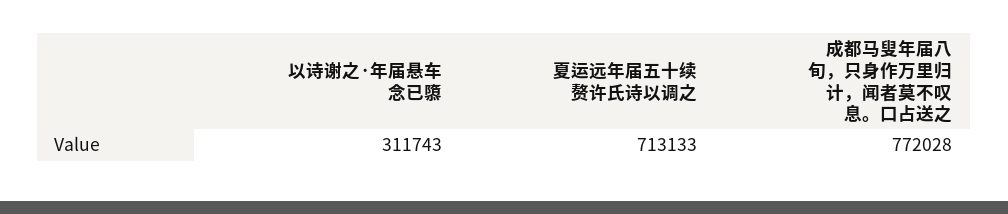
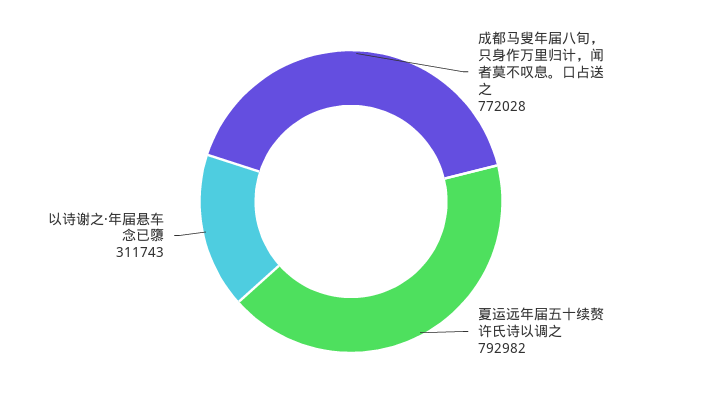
  {
    "以诗谢之·年届悬车念已隳": 311743,
-   "夏运远年届五十续赘许氏诗以调之": 713133,
+   "夏运远年届五十续赘许氏诗以调之": 792982,
    "成都马叟年届八旬，只身作万里归计，闻者莫不叹息。口占送之": 772028
  }

